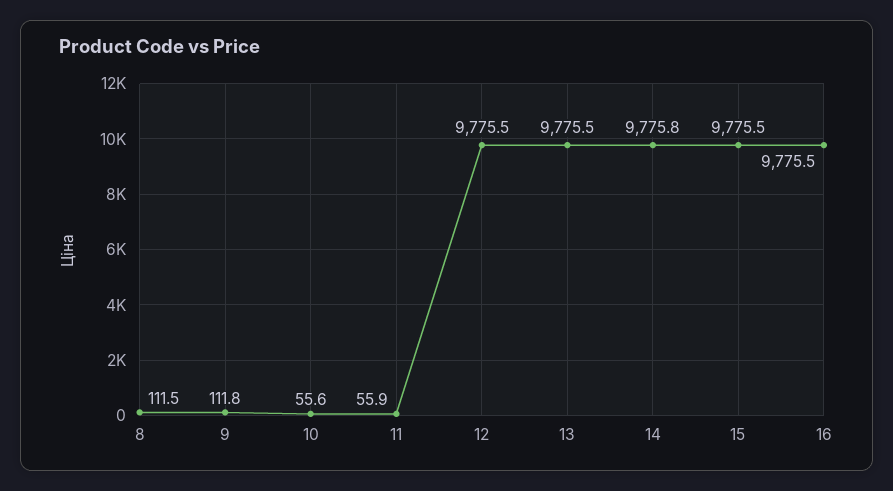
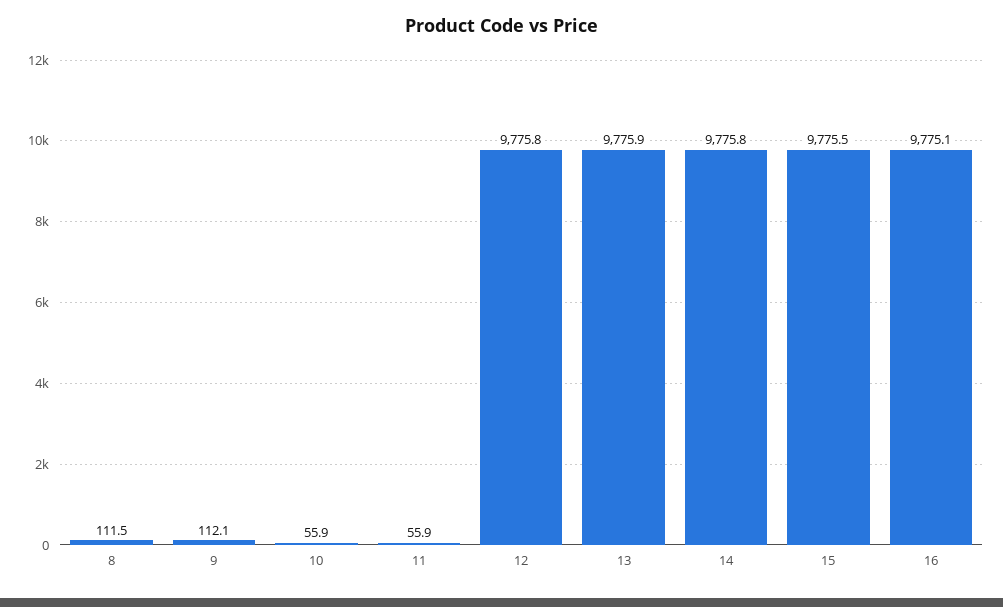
  {
    "8": 111.5,
-   "9": 111.8,
+   "9": 112.1,
-   "10": 55.6,
+   "10": 55.9,
    "11": 55.9,
-   "12": 9775.5,
+   "12": 9775.8,
-   "13": 9775.5,
+   "13": 9775.9,
    "14": 9775.8,
    "15": 9775.5,
-   "16": 9775.5
+   "16": 9775.1
  }

